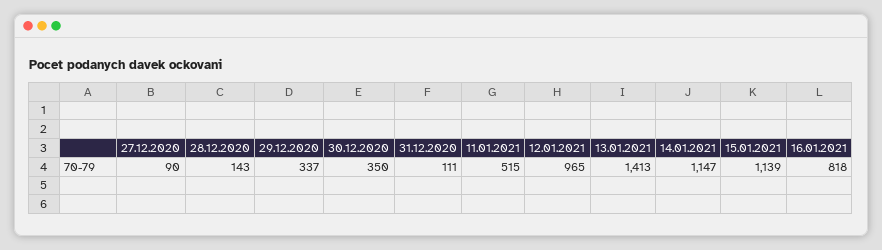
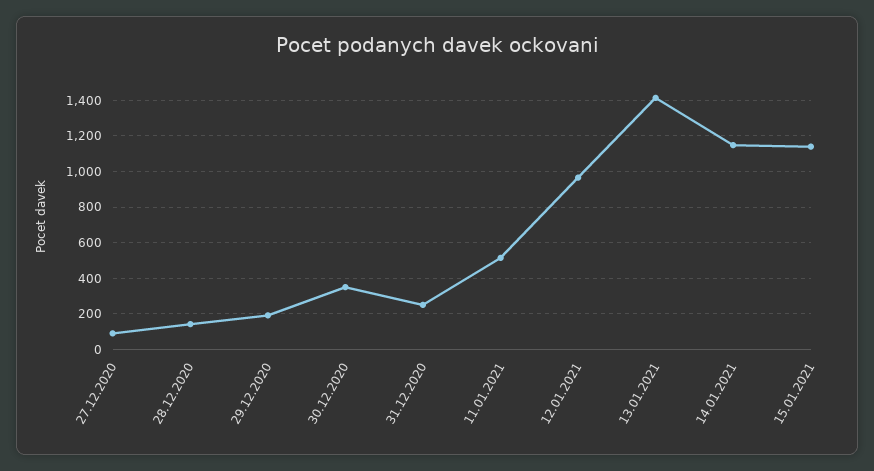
  {
    "27.12.2020": 90,
    "28.12.2020": 143,
-   "29.12.2020": 337,
+   "29.12.2020": 200,
    "30.12.2020": 350,
-   "31.12.2020": 111,
+   "31.12.2020": 250,
    "11.01.2021": 515,
    "12.01.2021": 965,
    "13.01.2021": 1413,
    "14.01.2021": 1147,
-   "15.01.2021": 1139,
+   "15.01.2021": 1139
-   "16.01.2021": 818
  }

